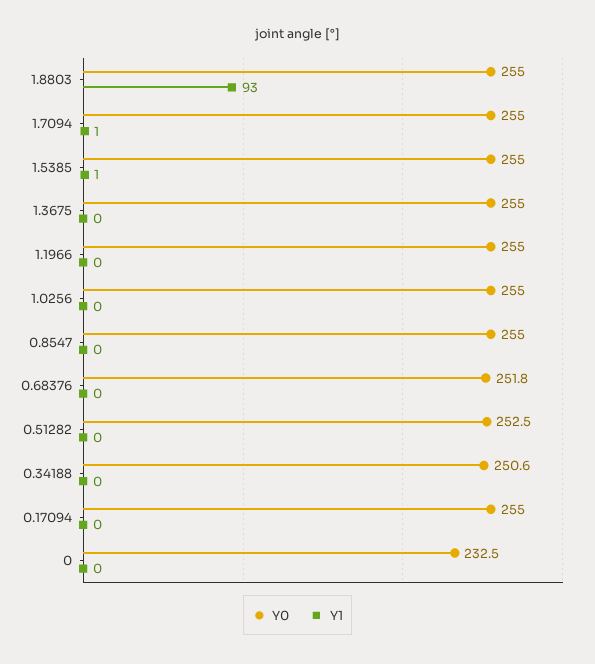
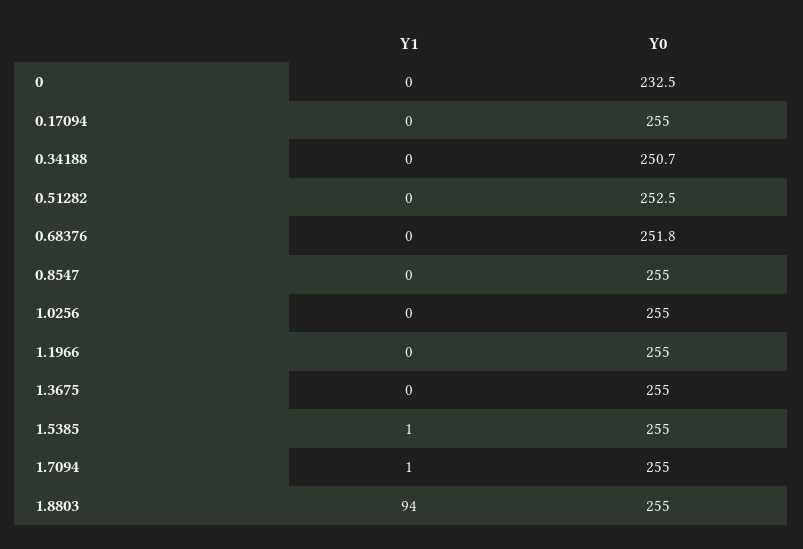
  {
    "Y0": {
      "1.8803": 255,
      "1.7094": 255,
      "1.5385": 255,
      "1.3675": 255,
      "1.1966": 255,
      "1.0256": 255,
      "0.8547": 255,
      "0.68376": 251.8,
      "0.51282": 252.5,
-     "0.34188": 250.6,
+     "0.34188": 250.7,
      "0.17094": 255,
      "0": 232.5
    },
    "Y1": {
-     "1.8803": 93,
+     "1.8803": 94,
      "1.7094": 1,
      "1.5385": 1,
      "1.3675": 0,
      "1.1966": 0,
      "1.0256": 0,
      "0.8547": 0,
      "0.68376": 0,
      "0.51282": 0,
      "0.34188": 0,
      "0.17094": 0,
      "0": 0
    }
  }

